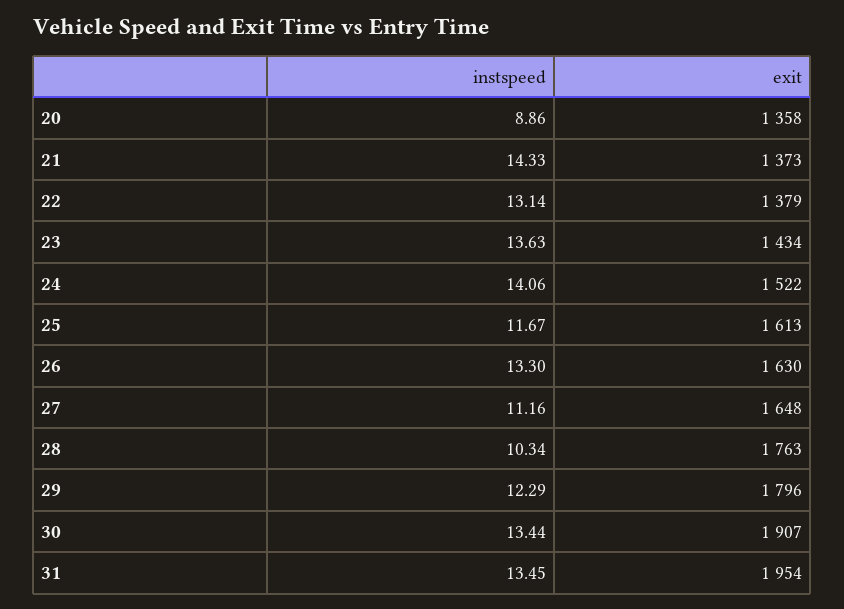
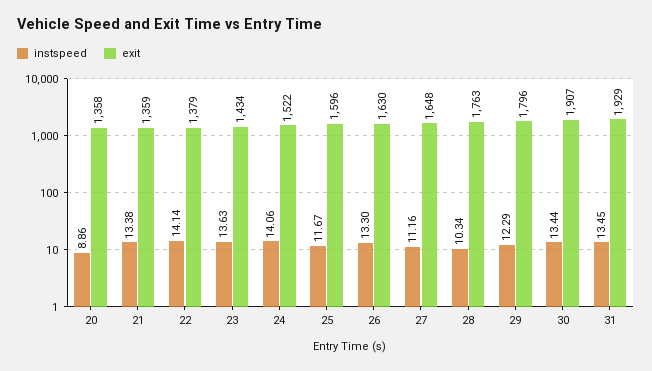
  {
    "instspeed": {
      "20": 8.86,
-     "21": 14.33,
+     "21": 13.38,
-     "22": 13.14,
+     "22": 14.14,
      "23": 13.63,
      "24": 14.06,
      "25": 11.67,
      "26": 13.3,
      "27": 11.16,
      "28": 10.34,
      "29": 12.29,
      "30": 13.44,
      "31": 13.45
    },
    "exit": {
      "20": 1358,
-     "21": 1373,
+     "21": 1359,
      "22": 1379,
      "23": 1434,
      "24": 1522,
-     "25": 1613,
+     "25": 1596,
      "26": 1630,
      "27": 1648,
      "28": 1763,
      "29": 1796,
      "30": 1907,
-     "31": 1954
+     "31": 1929
    }
  }

